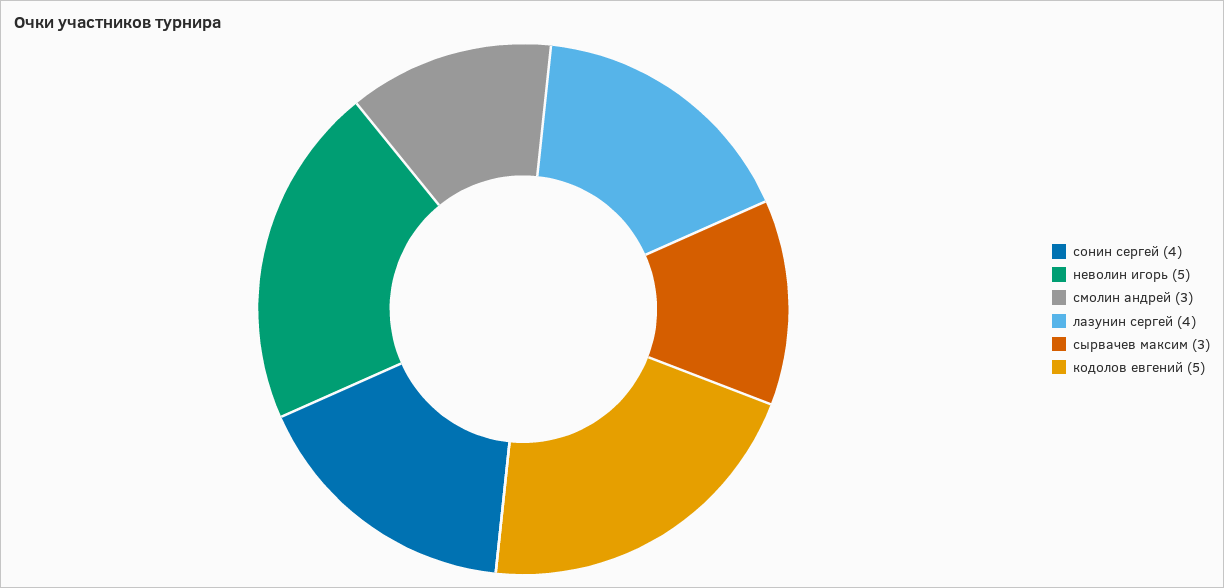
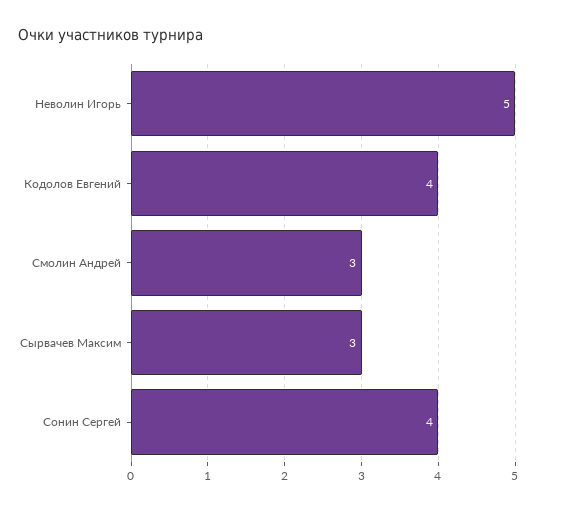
  {
    "сонин сергей": 4,
    "неволин игорь": 5,
    "смолин андрей": 3,
-   "лазунин сергей": 4,
    "сырвачев максим": 3,
-   "кодолов евгений": 5
+   "кодолов евгений": 4
  }

